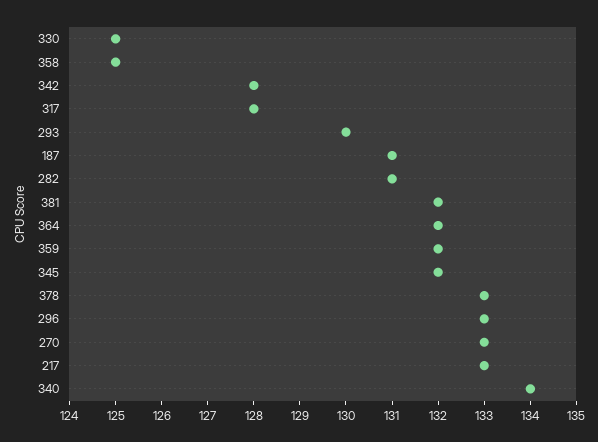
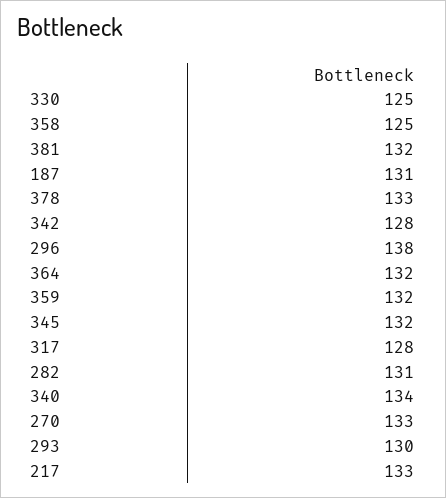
  {
    "330": 125,
    "358": 125,
    "342": 128,
    "317": 128,
    "293": 130,
    "187": 131,
    "282": 131,
    "381": 132,
    "364": 132,
    "359": 132,
    "345": 132,
    "378": 133,
-   "296": 133,
+   "296": 138,
    "270": 133,
    "217": 133,
    "340": 134
  }

